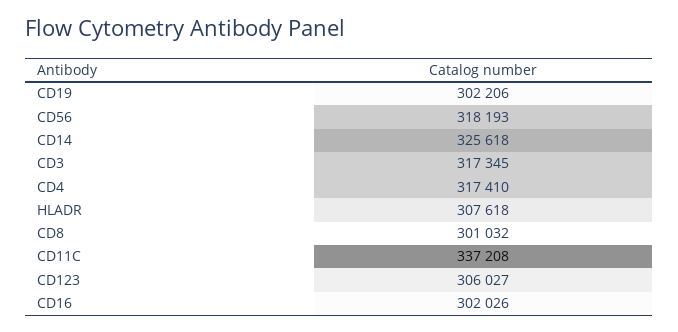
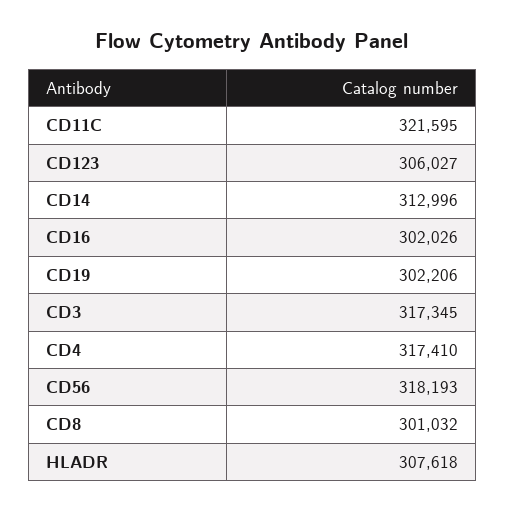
  {
    "CD19": 302206,
    "CD56": 318193,
-   "CD14": 325618,
+   "CD14": 312996,
    "CD3": 317345,
    "CD4": 317410,
    "HLADR": 307618,
    "CD8": 301032,
-   "CD11C": 337208,
+   "CD11C": 321595,
    "CD123": 306027,
    "CD16": 302026
  }

